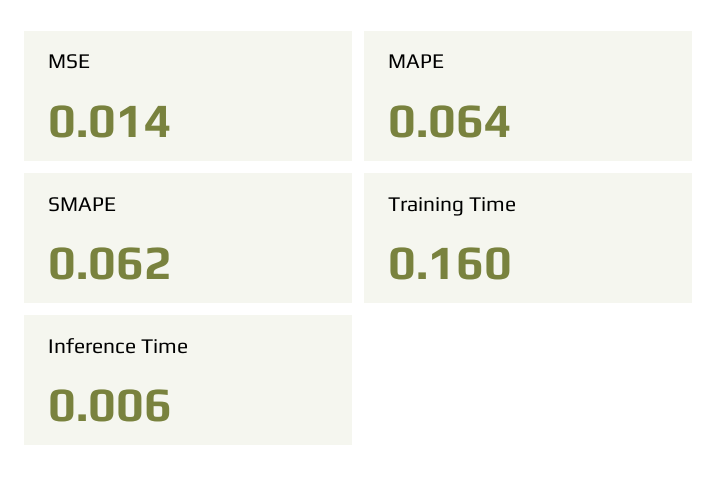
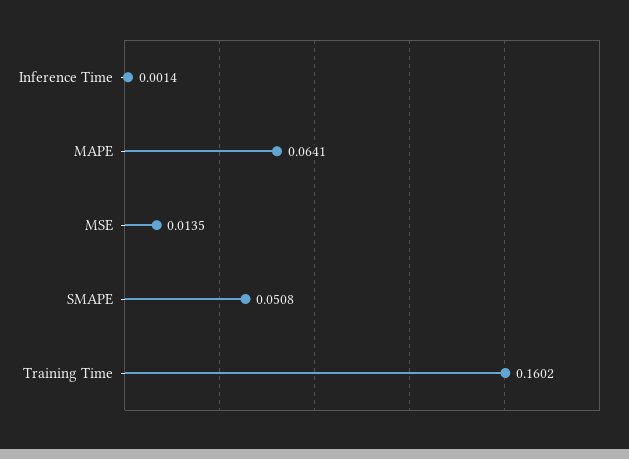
  {
    "MSE": 0.0135,
    "MAPE": 0.0641,
-   "SMAPE": 0.062,
+   "SMAPE": 0.0508,
    "Training Time": 0.1602,
-   "Inference Time": 0.006
+   "Inference Time": 0.0014
  }

